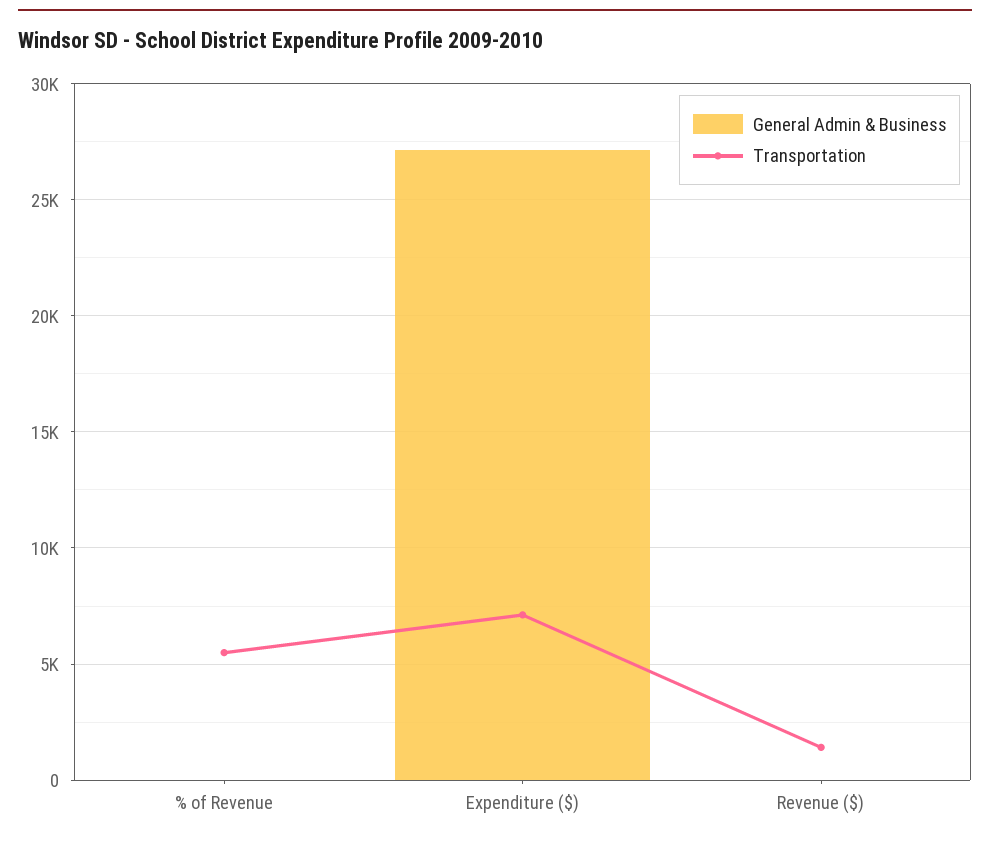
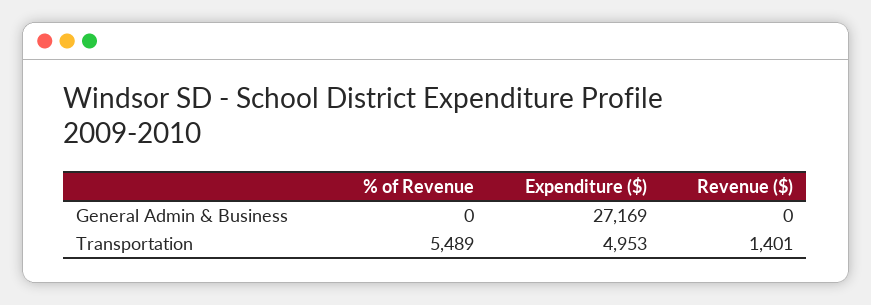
  {
    "General Admin & Business": {
      "% of Revenue": 0,
      "Expenditure ($)": 27169,
      "Revenue ($)": 0
    },
    "Transportation": {
      "% of Revenue": 5489,
-     "Expenditure ($)": 7000,
+     "Expenditure ($)": 4953,
      "Revenue ($)": 1401
    }
  }

